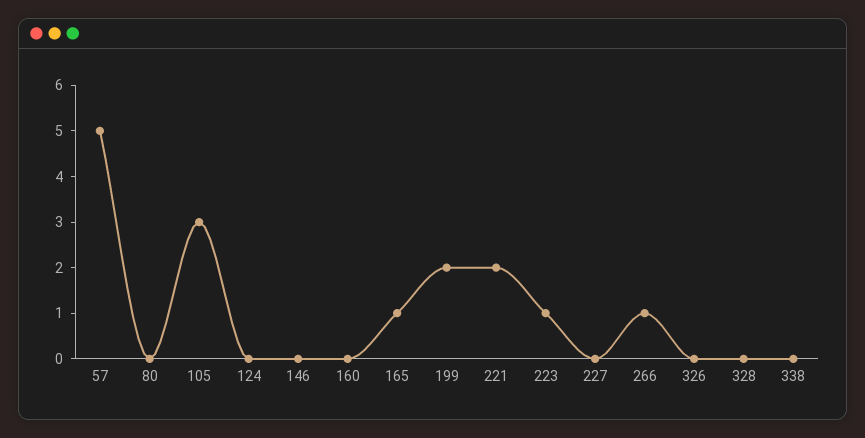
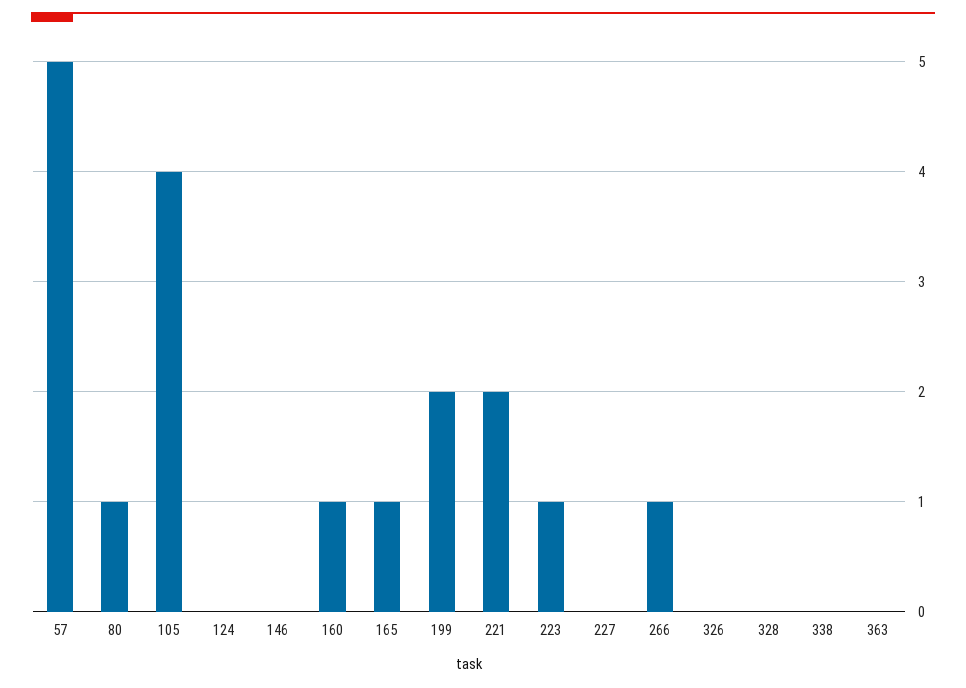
  {
    "57": 5,
-   "80": 0,
+   "80": 1,
-   "105": 3,
+   "105": 4,
    "124": 0,
    "146": 0,
-   "160": 0,
+   "160": 1,
    "165": 1,
    "199": 2,
    "221": 2,
    "223": 1,
    "227": 0,
    "266": 1,
    "326": 0,
    "328": 0,
-   "338": 0
+   "338": 0,
+   "363": 0
  }

